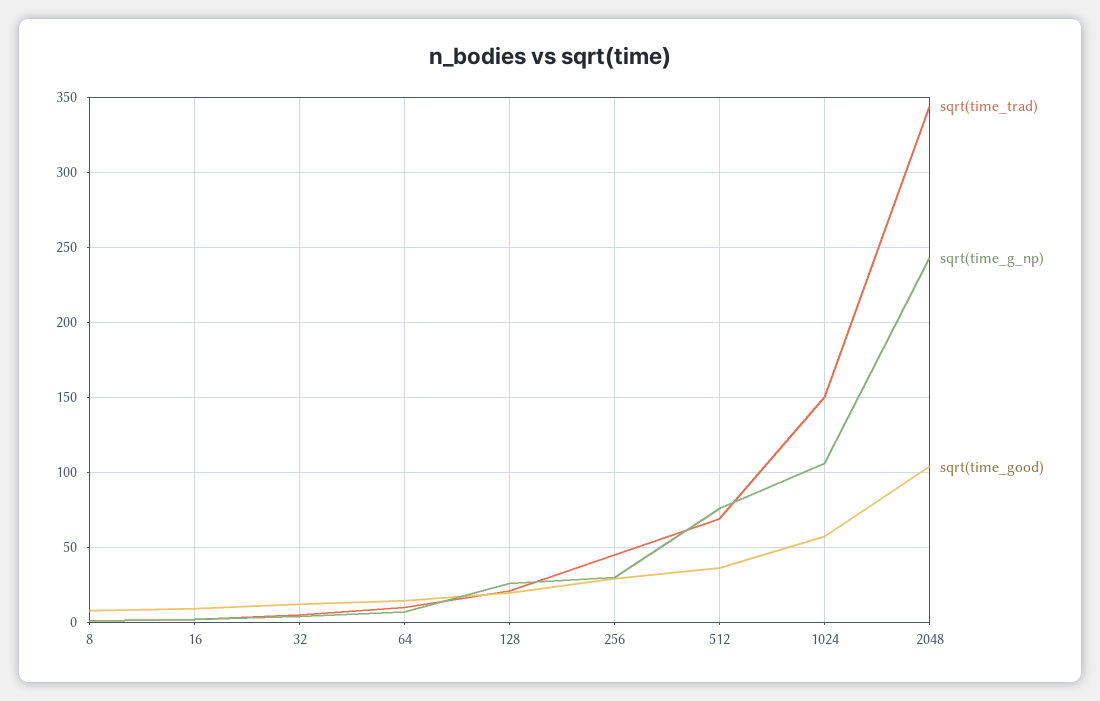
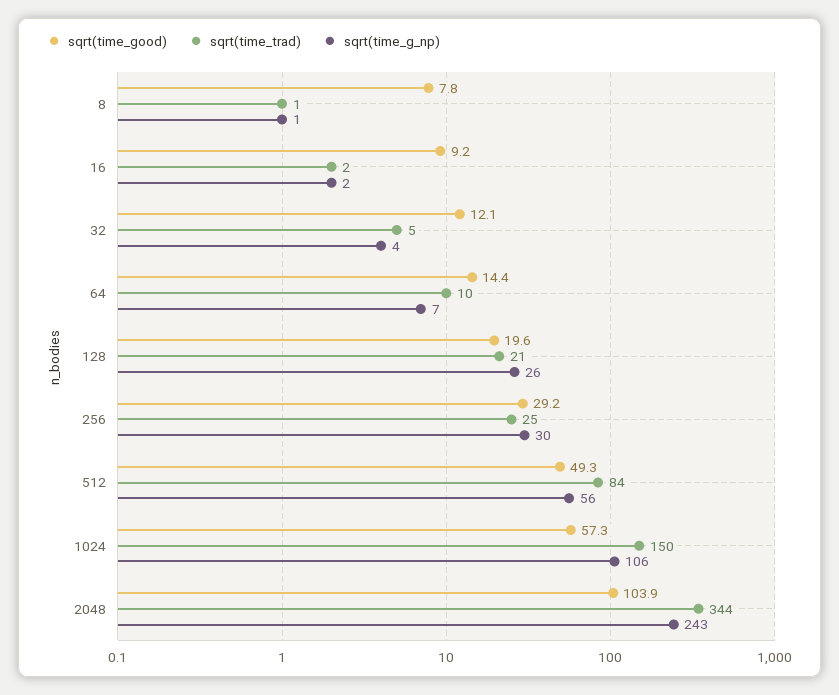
  {
    "sqrt(time_trad)": {
      "8": 1,
      "16": 2,
      "32": 5,
      "64": 10,
      "128": 21,
-     "256": 45,
+     "256": 25,
-     "512": 70,
+     "512": 84,
      "1024": 150,
      "2048": 344
    },
    "sqrt(time_g_np)": {
      "8": 1,
      "16": 2,
      "32": 4,
      "64": 7,
      "128": 26,
      "256": 30,
-     "512": 75,
+     "512": 56,
      "1024": 106,
      "2048": 243
    },
    "sqrt(time_good)": {
      "8": 7.8,
      "16": 9.2,
      "32": 12.1,
      "64": 14.4,
      "128": 19.6,
      "256": 29.2,
-     "512": 35,
+     "512": 49.3,
      "1024": 57.3,
      "2048": 103.9
    }
  }

